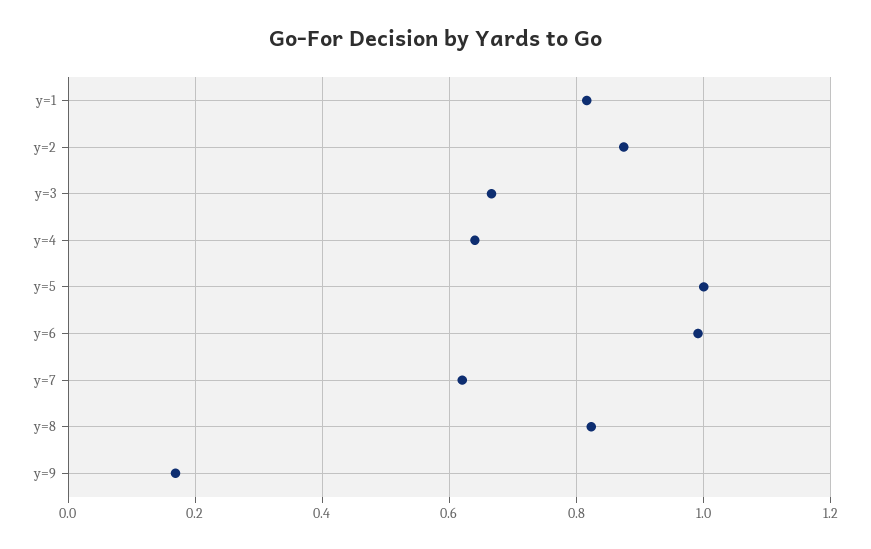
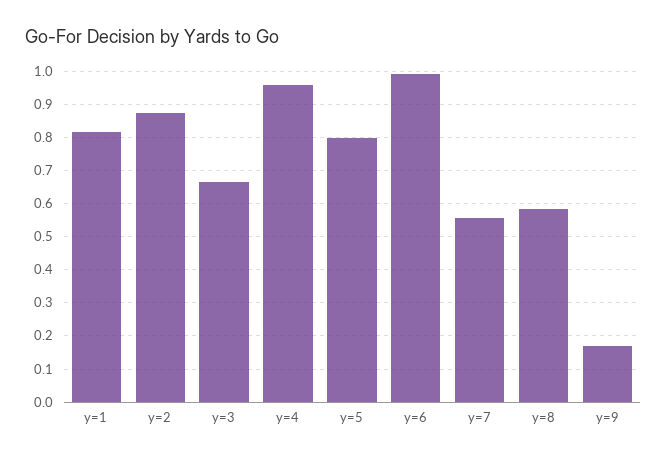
  {
    "y=1": 0.82,
    "y=2": 0.88,
    "y=3": 0.66,
-   "y=4": 0.64,
+   "y=4": 0.96,
-   "y=5": 1,
+   "y=5": 0.8,
    "y=6": 1,
-   "y=7": 0.62,
+   "y=7": 0.56,
-   "y=8": 0.82,
+   "y=8": 0.58,
    "y=9": 0.16
  }

